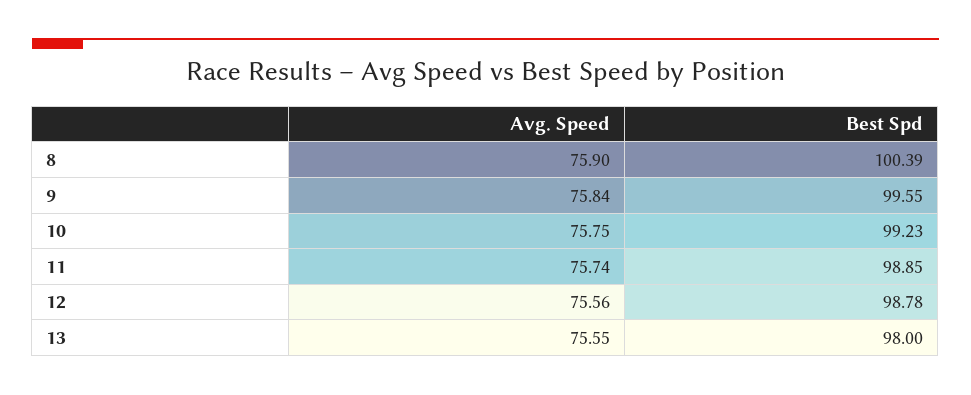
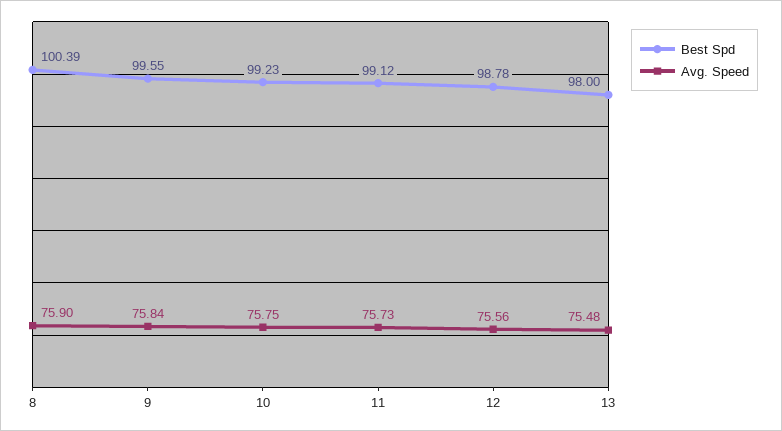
  {
    "Avg. Speed": {
      "8": 75.9,
      "9": 75.84,
      "10": 75.75,
-     "11": 75.74,
+     "11": 75.73,
      "12": 75.56,
-     "13": 75.55
+     "13": 75.48
    },
    "Best Spd": {
      "8": 100.39,
      "9": 99.55,
      "10": 99.23,
-     "11": 98.85,
+     "11": 99.12,
      "12": 98.78,
      "13": 98
    }
  }

